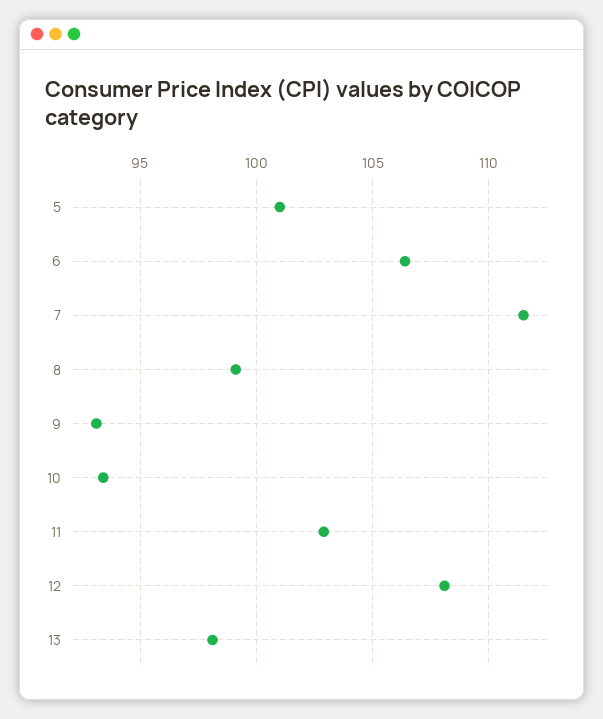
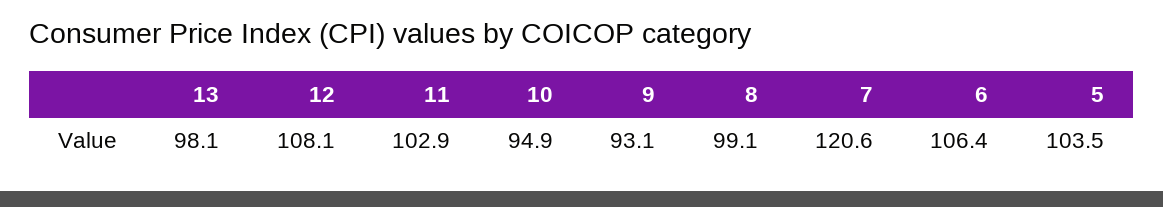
  {
-   "5": 101,
+   "5": 103.5,
    "6": 106.4,
-   "7": 111.5,
+   "7": 120.6,
    "8": 99.1,
    "9": 93.1,
-   "10": 93.5,
+   "10": 94.9,
    "11": 102.9,
    "12": 108.1,
    "13": 98.1
  }

